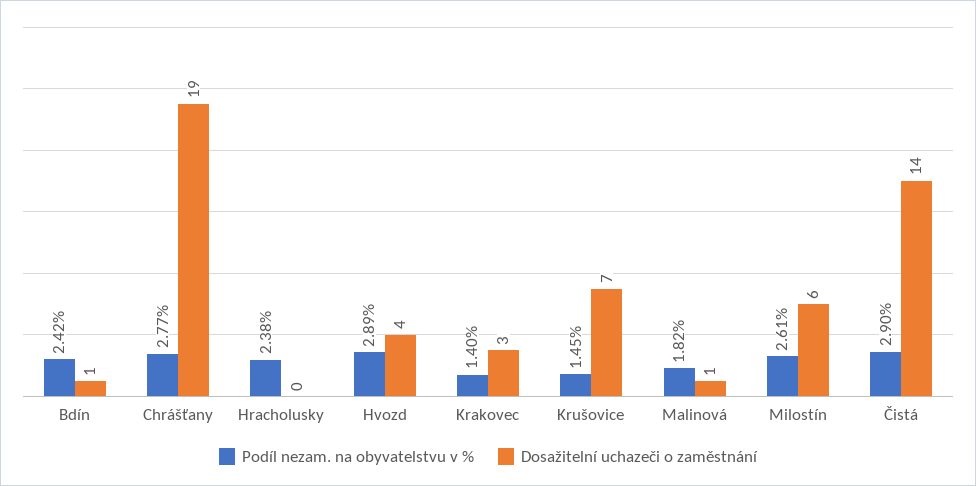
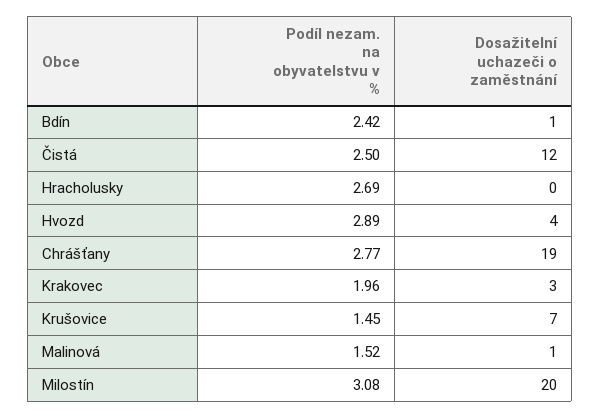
  {
    "Podíl nezam. na obyvatelstvu v %": {
      "Bdín": 2.42,
      "Chrášťany": 2.77,
-     "Hracholusky": 2.38,
+     "Hracholusky": 2.69,
      "Hvozd": 2.89,
-     "Krakovec": 1.4,
+     "Krakovec": 1.96,
      "Krušovice": 1.45,
-     "Malinová": 1.82,
+     "Malinová": 1.52,
-     "Milostín": 2.61,
+     "Milostín": 3.08,
-     "Čistá": 2.9
+     "Čistá": 2.5
    },
    "Dosažitelní uchazeči o zaměstnání": {
      "Bdín": 1,
      "Chrášťany": 19,
      "Hracholusky": 0,
      "Hvozd": 4,
      "Krakovec": 3,
      "Krušovice": 7,
      "Malinová": 1,
-     "Milostín": 6,
+     "Milostín": 20,
-     "Čistá": 14
+     "Čistá": 12
    }
  }

